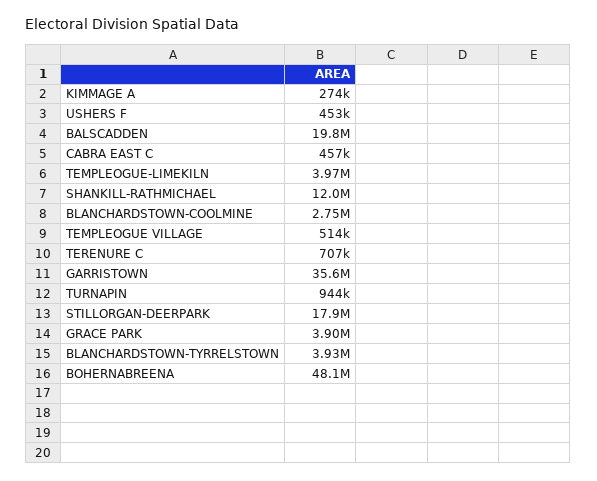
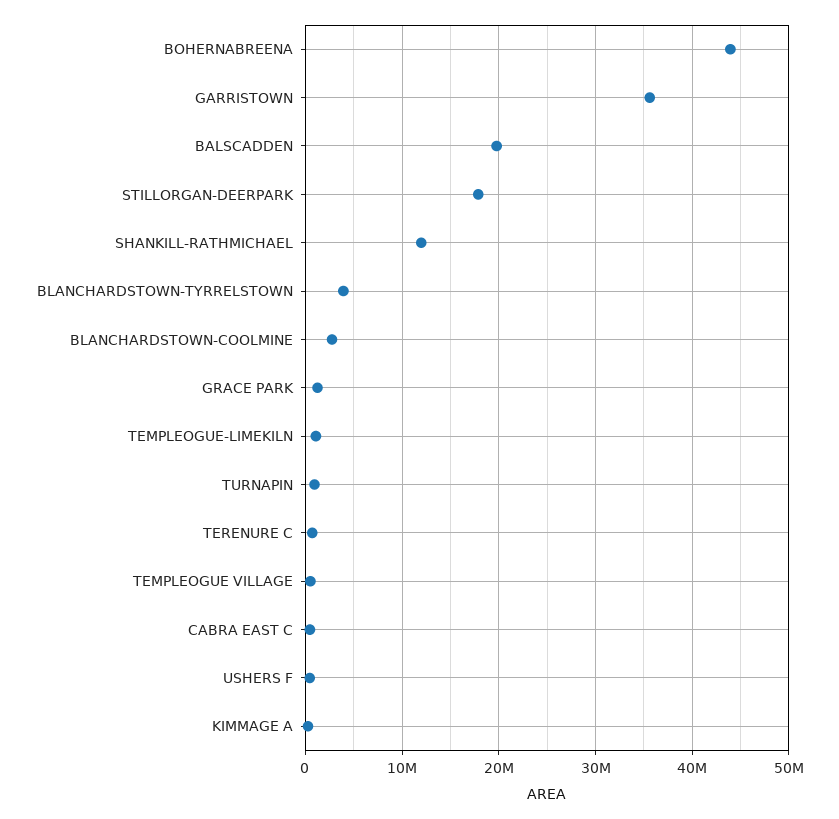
  {
    "KIMMAGE A": 274000,
    "USHERS F": 453000,
    "BALSCADDEN": 19800000,
    "CABRA EAST C": 457000,
-   "TEMPLEOGUE-LIMEKILN": 3970000,
+   "TEMPLEOGUE-LIMEKILN": 1000000,
    "SHANKILL-RATHMICHAEL": 12000000,
    "BLANCHARDSTOWN-COOLMINE": 2750000,
    "TEMPLEOGUE VILLAGE": 514000,
    "TERENURE C": 707000,
    "GARRISTOWN": 35600000,
    "TURNAPIN": 944000,
    "STILLORGAN-DEERPARK": 17900000,
-   "GRACE PARK": 3900000,
+   "GRACE PARK": 1000000,
    "BLANCHARDSTOWN-TYRRELSTOWN": 3930000,
-   "BOHERNABREENA": 48100000
+   "BOHERNABREENA": 44000000
  }

